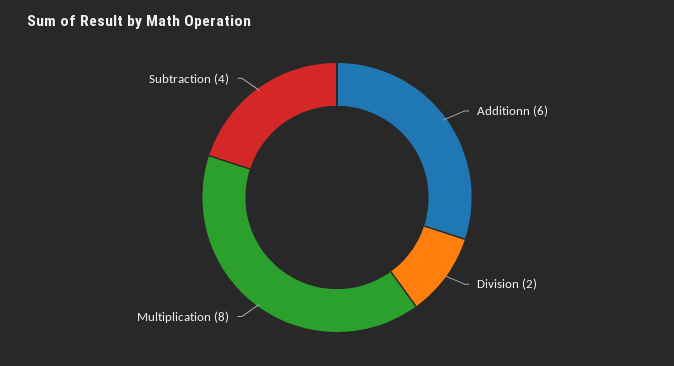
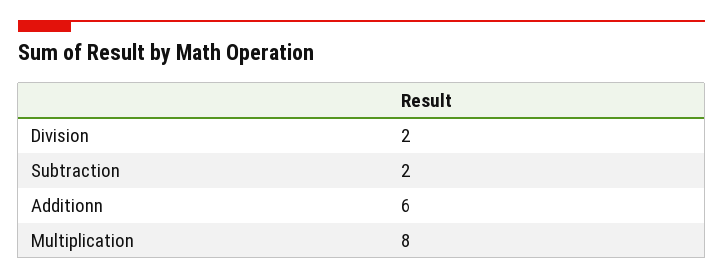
  {
    "Additionn": 6,
    "Division": 2,
    "Multiplication": 8,
-   "Subtraction": 4
+   "Subtraction": 2
  }

